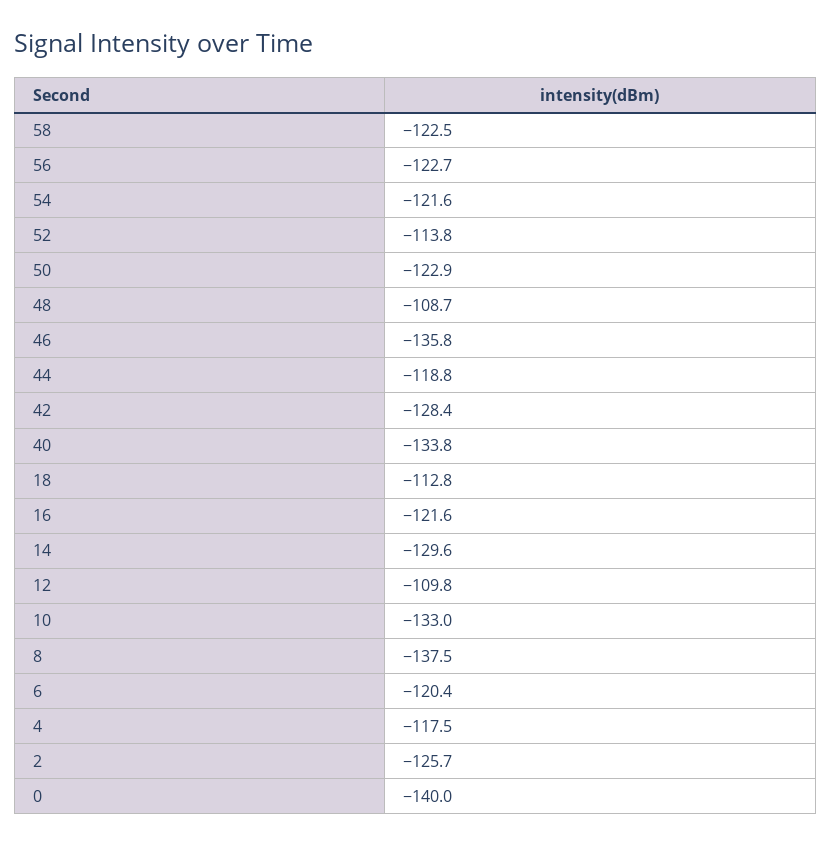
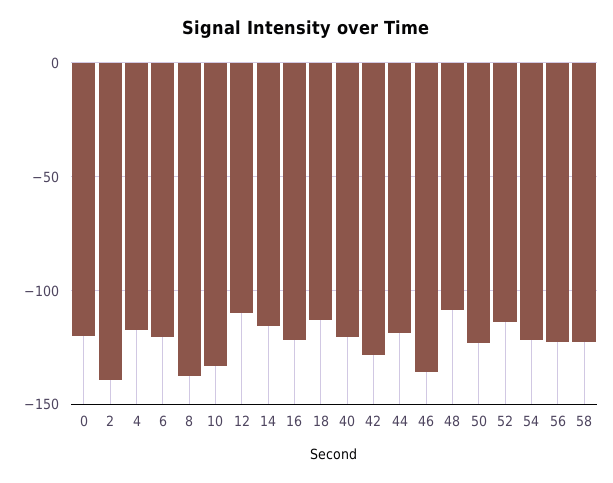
  {
    "58": -122.5,
    "56": -122.7,
    "54": -121.6,
    "52": -113.8,
    "50": -122.9,
    "48": -108.7,
    "46": -135.8,
    "44": -118.8,
    "42": -128.4,
-   "40": -133.8,
+   "40": -120,
    "18": -112.8,
    "16": -121.6,
-   "14": -129.6,
+   "14": -115,
    "12": -109.8,
    "10": -133,
    "8": -137.5,
    "6": -120.4,
    "4": -117.5,
-   "2": -125.7,
+   "2": -140,
-   "0": -140
+   "0": -120
  }

